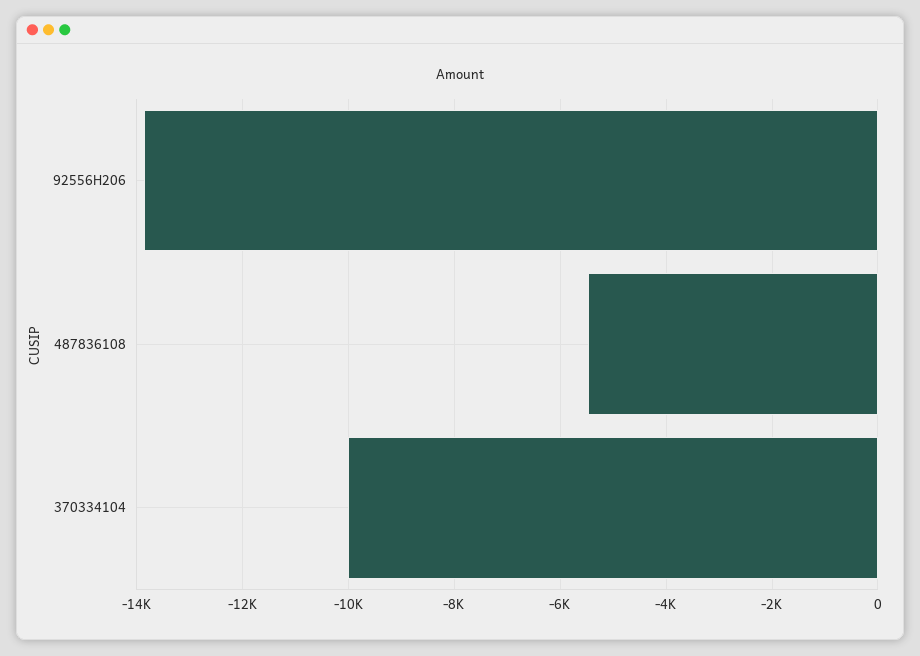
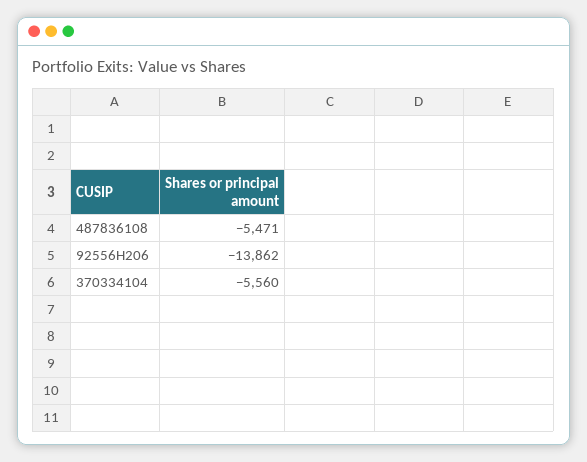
  {
    "92556H206": -13862,
    "487836108": -5471,
-   "370334104": -10000
+   "370334104": -5560
  }

